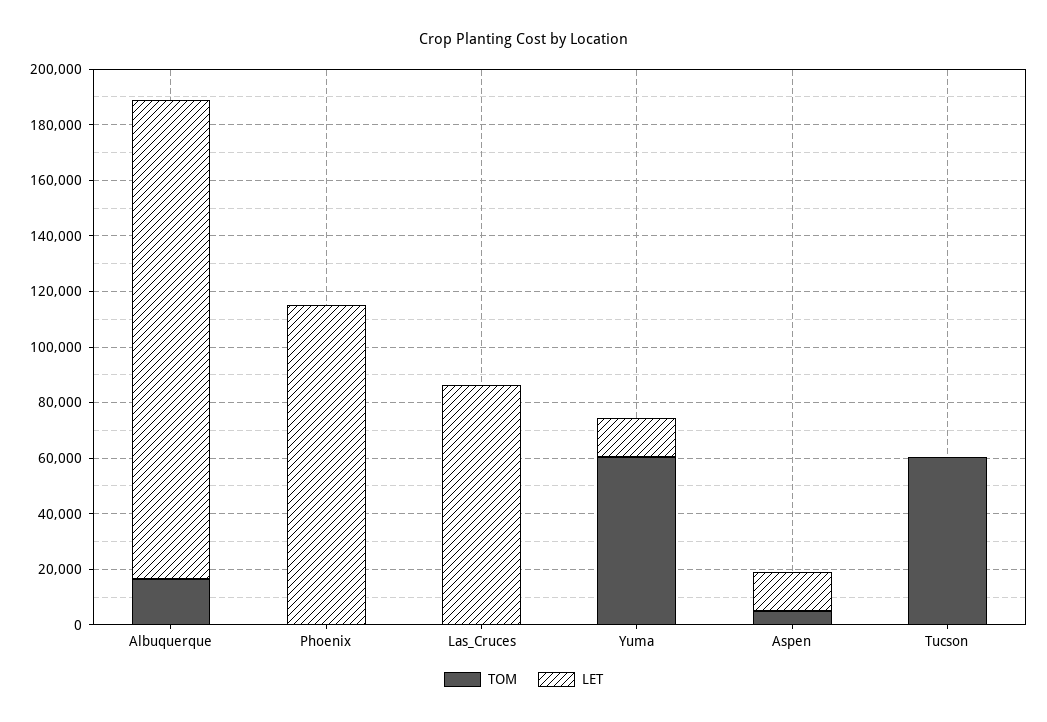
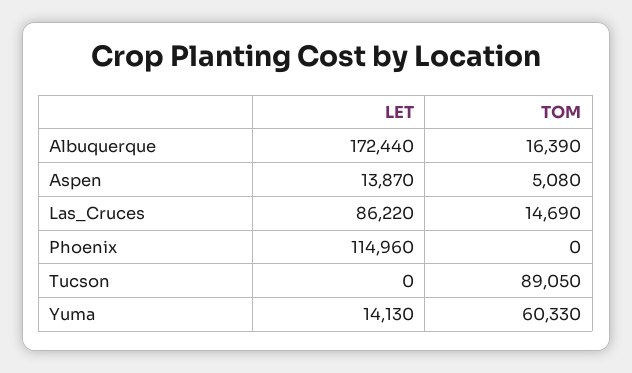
  {
    "TOM": {
      "Albuquerque": 16390,
      "Phoenix": 0,
-     "Las_Cruces": 0,
+     "Las_Cruces": 14690,
      "Yuma": 60330,
      "Aspen": 5080,
-     "Tucson": 60000
+     "Tucson": 89050
    },
    "LET": {
      "Albuquerque": 172440,
      "Phoenix": 114960,
      "Las_Cruces": 86220,
      "Yuma": 14130,
      "Aspen": 13870,
      "Tucson": 0
    }
  }

